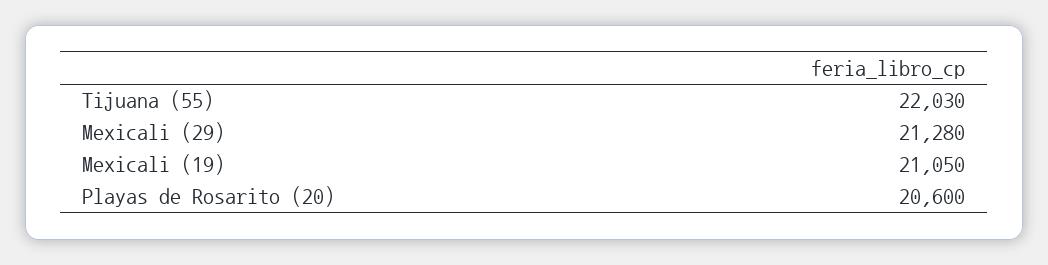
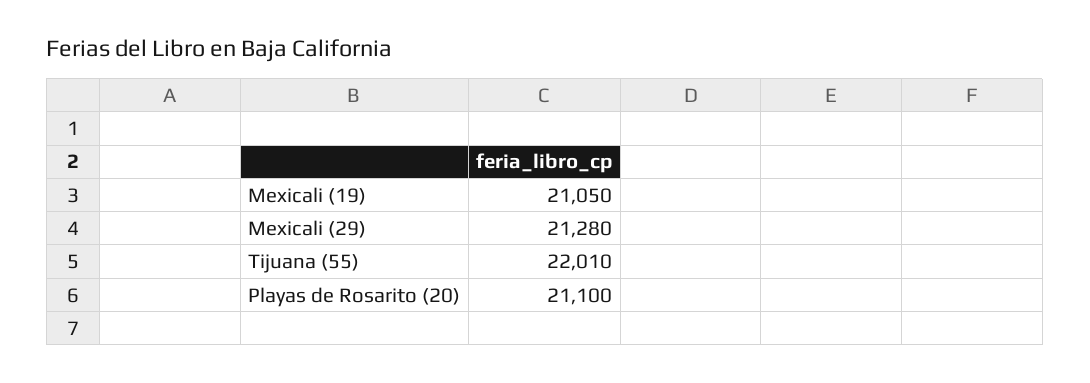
  {
-   "Tijuana (55)": 22030,
+   "Tijuana (55)": 22010,
    "Mexicali (29)": 21280,
    "Mexicali (19)": 21050,
-   "Playas de Rosarito (20)": 20600
+   "Playas de Rosarito (20)": 21100
  }

